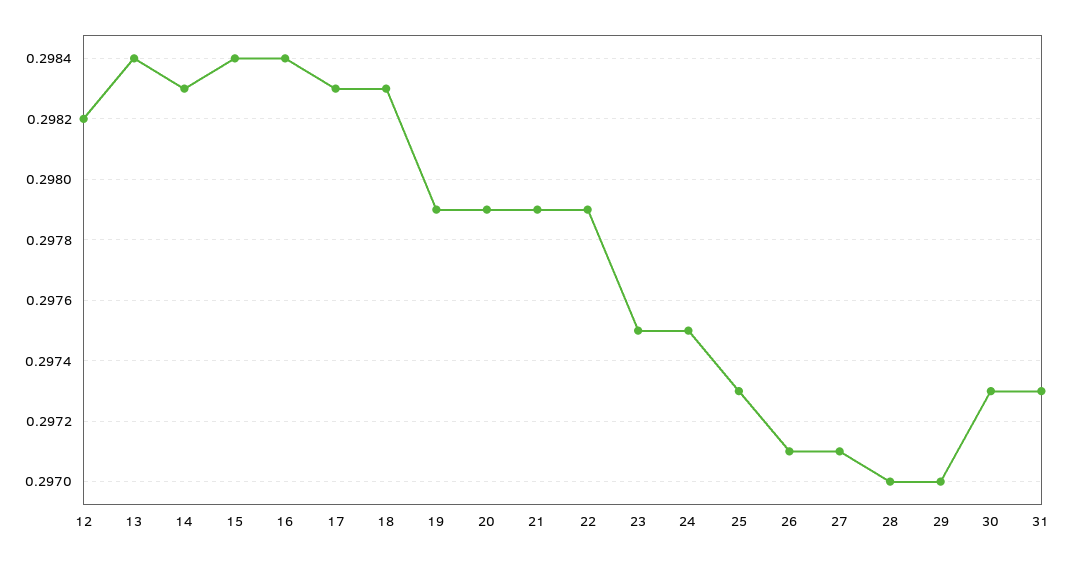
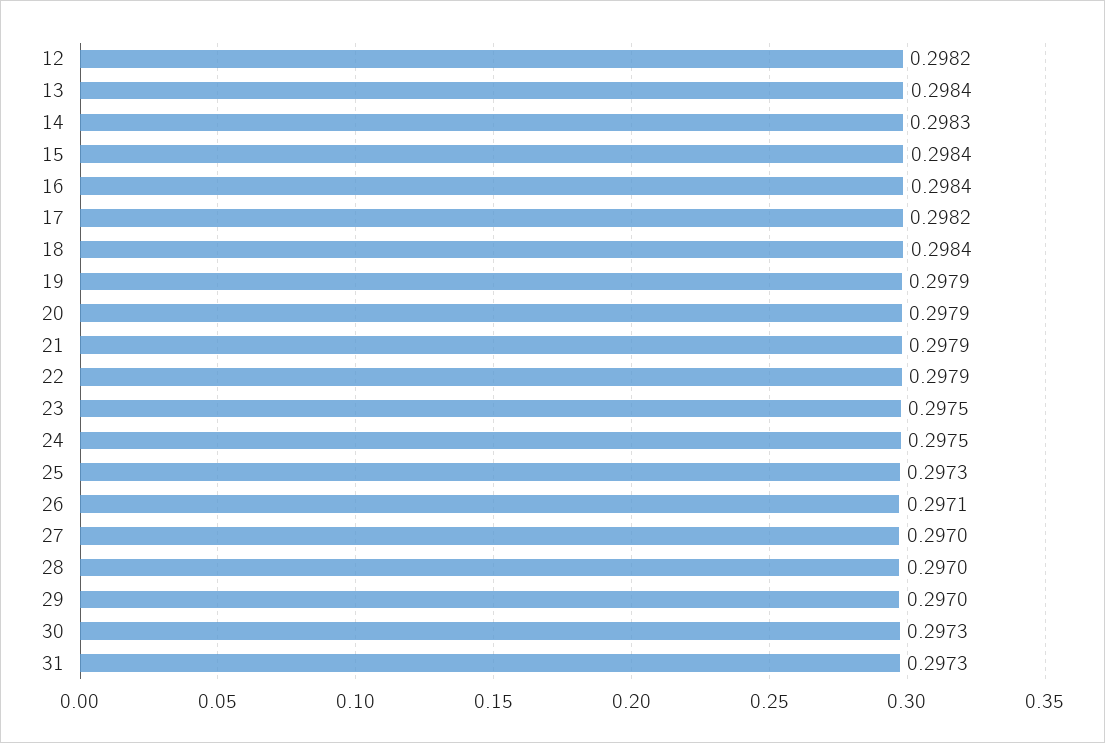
  {
    "12": 0.2982,
    "13": 0.2984,
    "14": 0.2983,
    "15": 0.2984,
    "16": 0.2984,
-   "17": 0.2983,
+   "17": 0.2982,
-   "18": 0.2983,
+   "18": 0.2984,
    "19": 0.2979,
    "20": 0.2979,
    "21": 0.2979,
    "22": 0.2979,
    "23": 0.2975,
    "24": 0.2975,
    "25": 0.2973,
    "26": 0.2971,
-   "27": 0.2971,
+   "27": 0.297,
    "28": 0.297,
    "29": 0.297,
    "30": 0.2973,
    "31": 0.2973
  }

